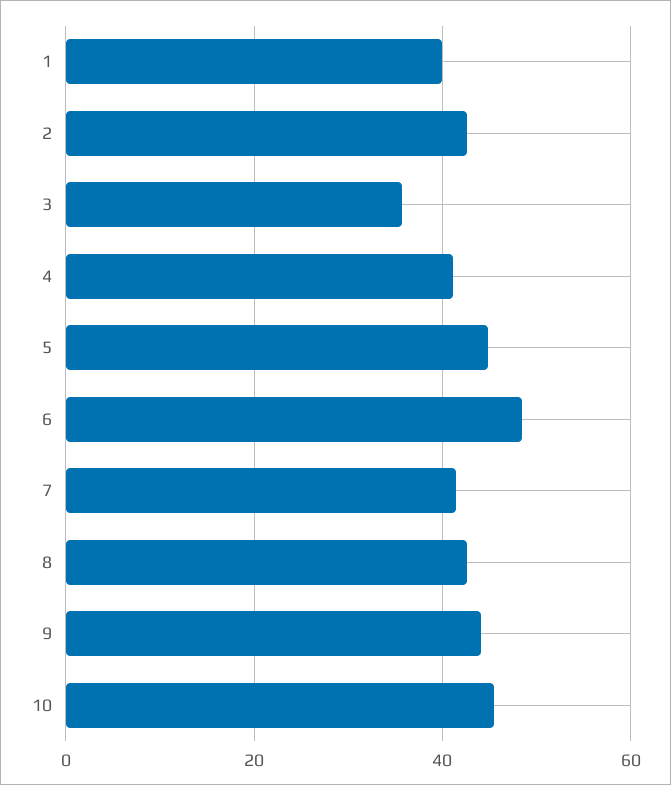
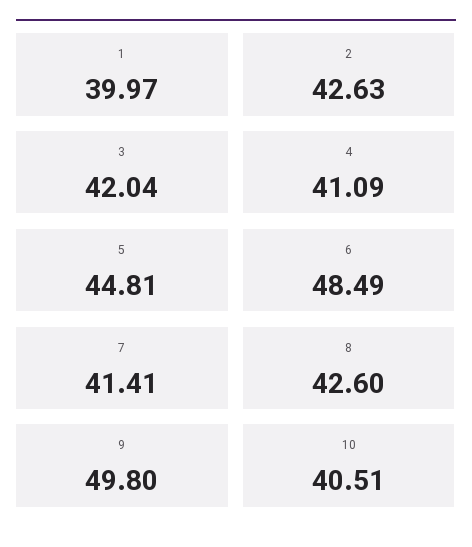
  {
    "1": 39.97,
    "2": 42.63,
-   "3": 36,
+   "3": 42.04,
    "4": 41.09,
    "5": 44.81,
    "6": 48.49,
    "7": 41.41,
    "8": 42.6,
-   "9": 44,
+   "9": 49.8,
-   "10": 46
+   "10": 40.51
  }

